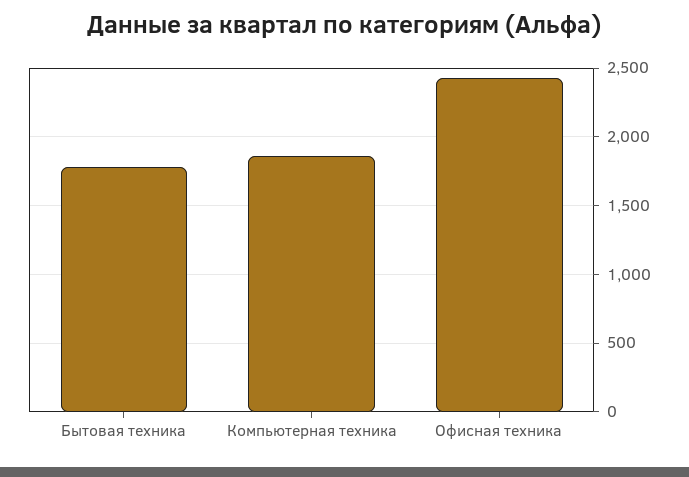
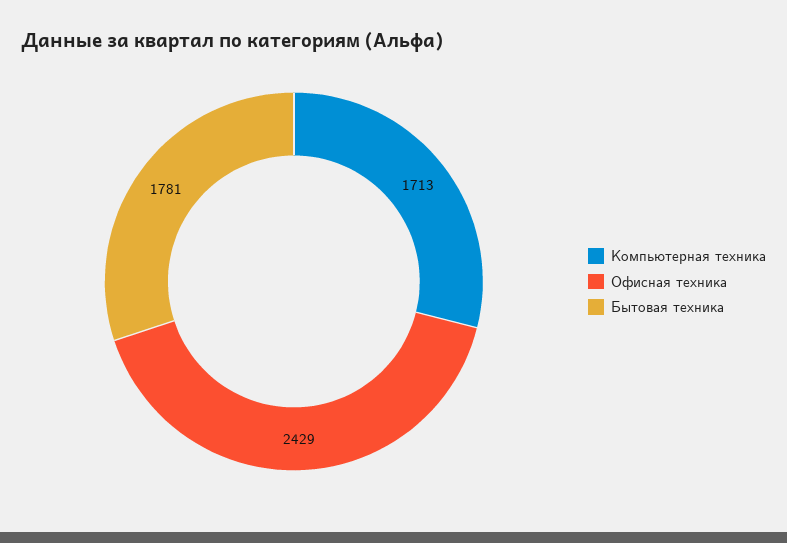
  {
    "Бытовая техника": 1781,
-   "Компьютерная техника": 1850,
+   "Компьютерная техника": 1713,
    "Офисная техника": 2429
  }

